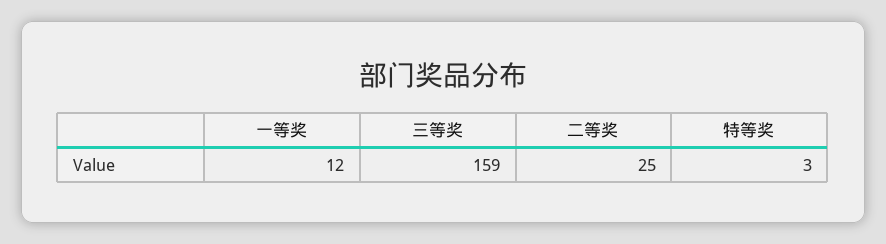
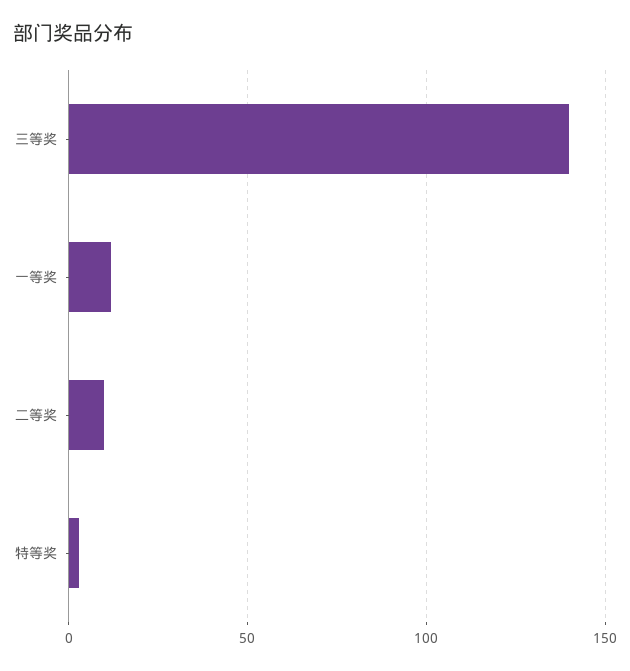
  {
    "一等奖": 12,
-   "三等奖": 159,
+   "三等奖": 140,
-   "二等奖": 25,
+   "二等奖": 10,
    "特等奖": 3
  }

